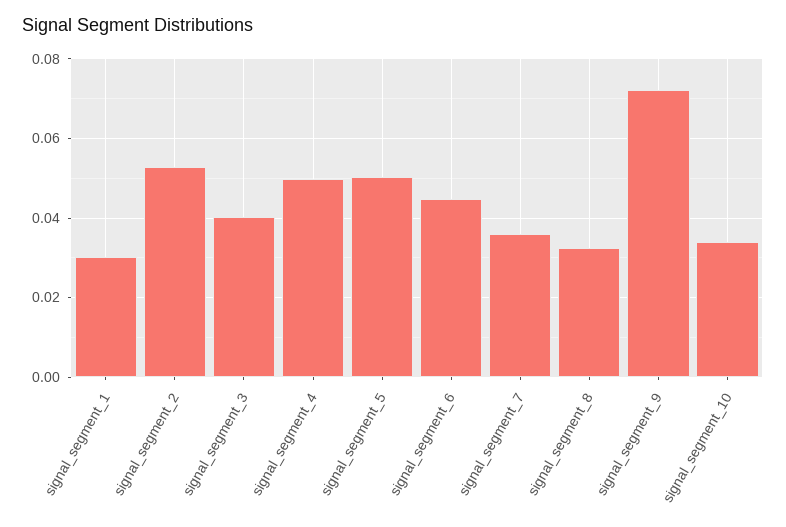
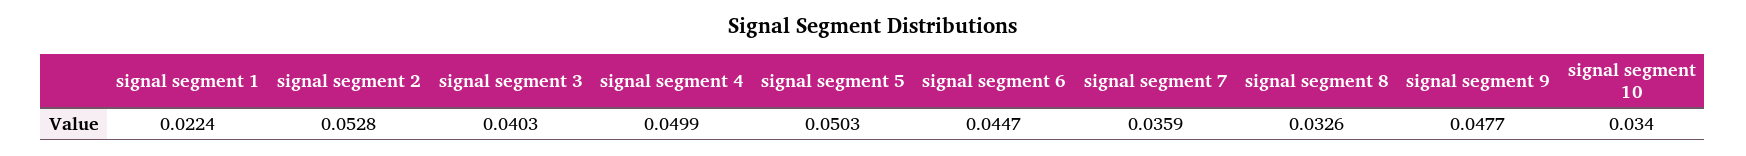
  {
-   "signal_segment_1": 0.03,
+   "signal_segment_1": 0.0224,
    "signal_segment_2": 0.0528,
    "signal_segment_3": 0.0403,
    "signal_segment_4": 0.0499,
    "signal_segment_5": 0.0503,
    "signal_segment_6": 0.0447,
    "signal_segment_7": 0.0359,
    "signal_segment_8": 0.0326,
-   "signal_segment_9": 0.072,
+   "signal_segment_9": 0.0477,
    "signal_segment_10": 0.034
  }

